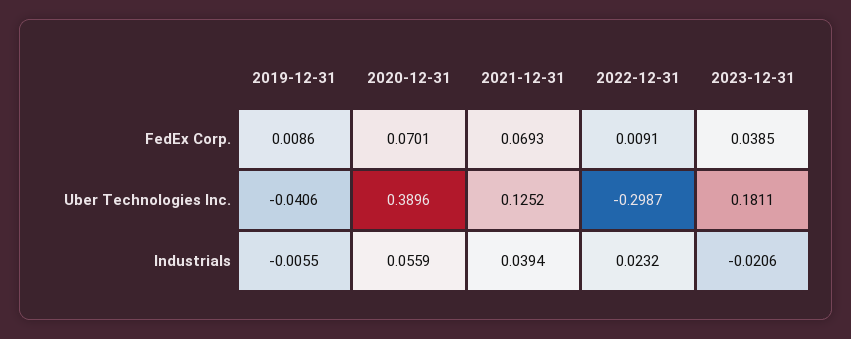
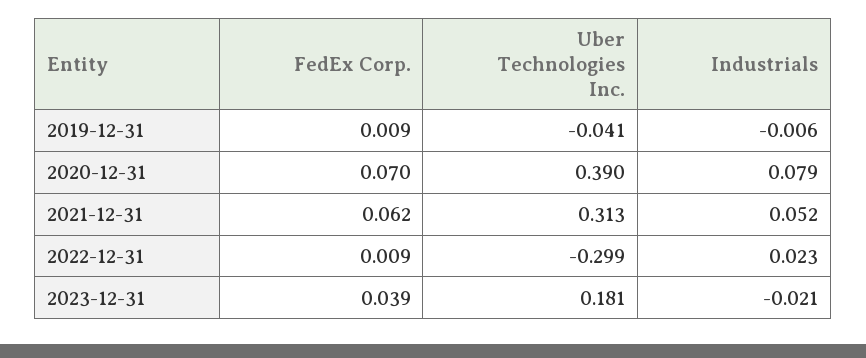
  {
    "2019-12-31": {
      "FedEx Corp.": 0.0086,
      "Uber Technologies Inc.": -0.0406,
      "Industrials": -0.0055
    },
    "2020-12-31": {
      "FedEx Corp.": 0.0701,
      "Uber Technologies Inc.": 0.3896,
-     "Industrials": 0.0559
+     "Industrials": 0.079
    },
    "2021-12-31": {
-     "FedEx Corp.": 0.0693,
+     "FedEx Corp.": 0.062,
-     "Uber Technologies Inc.": 0.1252,
+     "Uber Technologies Inc.": 0.313,
-     "Industrials": 0.0394
+     "Industrials": 0.052
    },
    "2022-12-31": {
      "FedEx Corp.": 0.0091,
      "Uber Technologies Inc.": -0.2987,
      "Industrials": 0.0232
    },
    "2023-12-31": {
      "FedEx Corp.": 0.0385,
      "Uber Technologies Inc.": 0.1811,
      "Industrials": -0.0206
    }
  }

